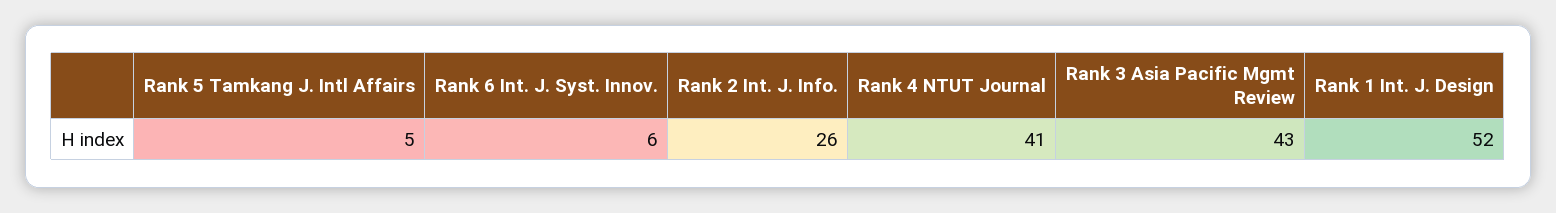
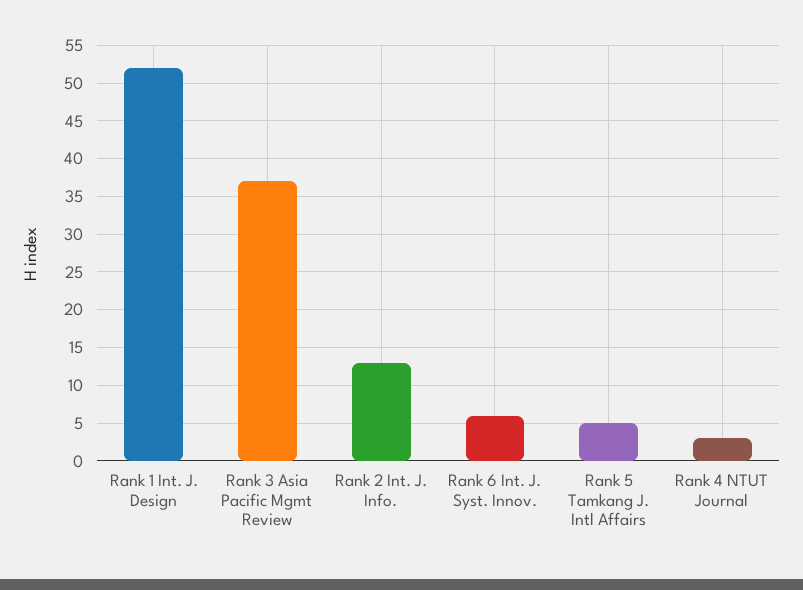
  {
    "Rank 5 Tamkang J. Intl Affairs": 5,
    "Rank 6 Int. J. Syst. Innov.": 6,
-   "Rank 2 Int. J. Info.": 26,
+   "Rank 2 Int. J. Info.": 13,
-   "Rank 4 NTUT Journal": 41,
+   "Rank 4 NTUT Journal": 3,
-   "Rank 3 Asia Pacific Mgmt Review": 43,
+   "Rank 3 Asia Pacific Mgmt Review": 37,
    "Rank 1 Int. J. Design": 52
  }

